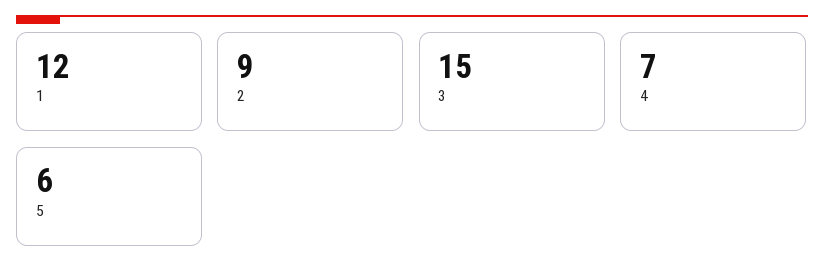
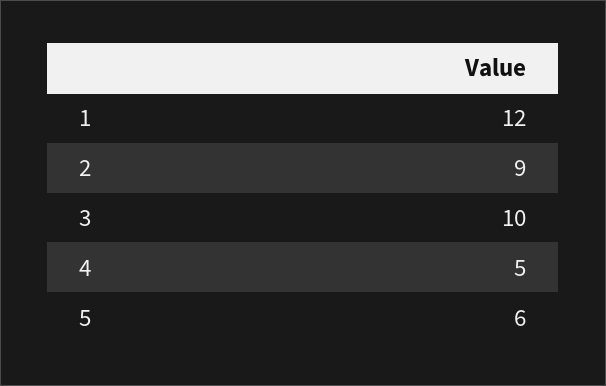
  {
    "1": 12,
    "2": 9,
-   "3": 15,
+   "3": 10,
-   "4": 7,
+   "4": 5,
    "5": 6
  }

